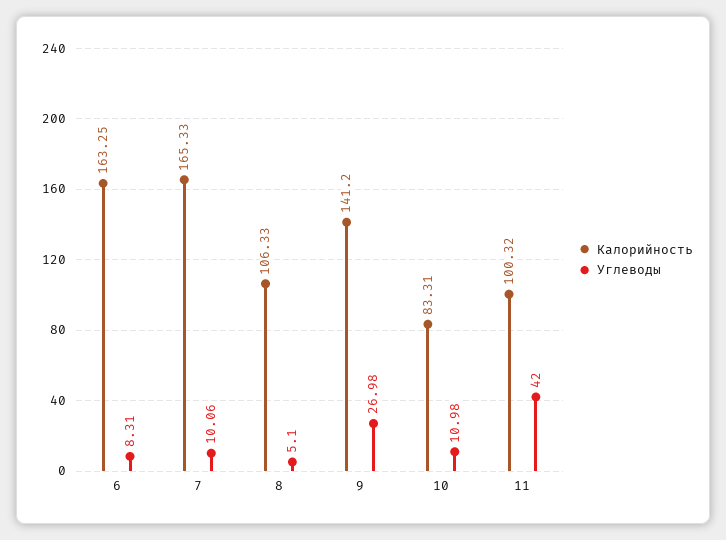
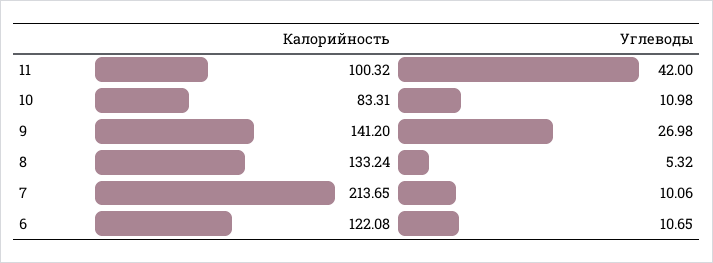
  {
    "Калорийность": {
-     "6": 163.25,
+     "6": 122.08,
-     "7": 165.33,
+     "7": 213.65,
-     "8": 106.33,
+     "8": 133.24,
      "9": 141.2,
      "10": 83.31,
      "11": 100.32
    },
    "Углеводы": {
-     "6": 8.31,
+     "6": 10.65,
      "7": 10.06,
-     "8": 5.1,
+     "8": 5.32,
      "9": 26.98,
      "10": 10.98,
      "11": 42
    }
  }

